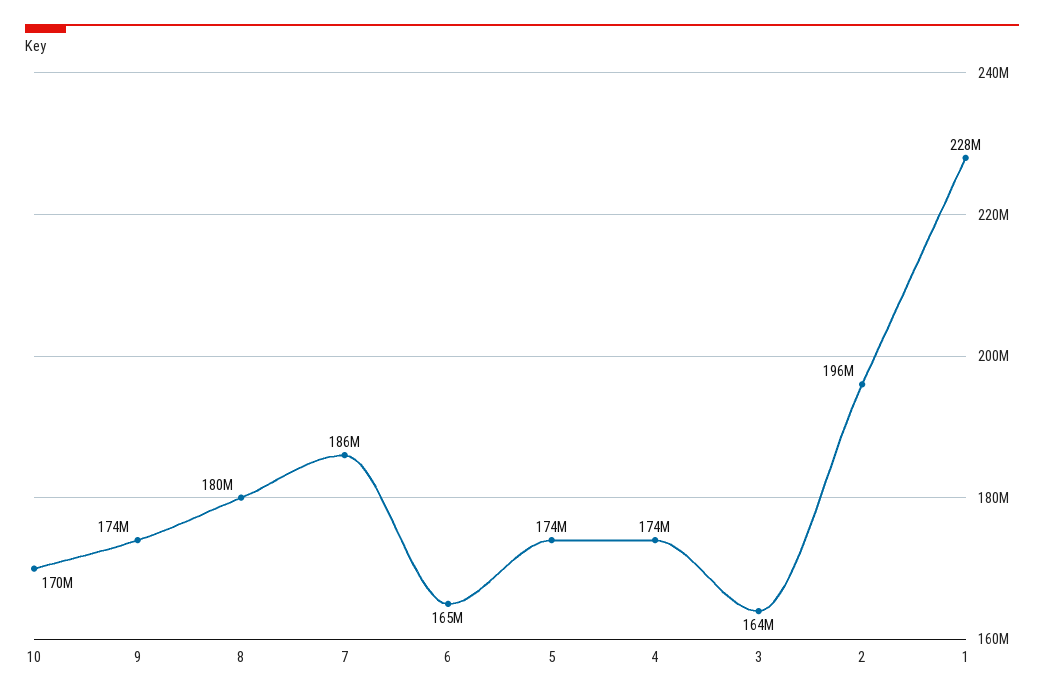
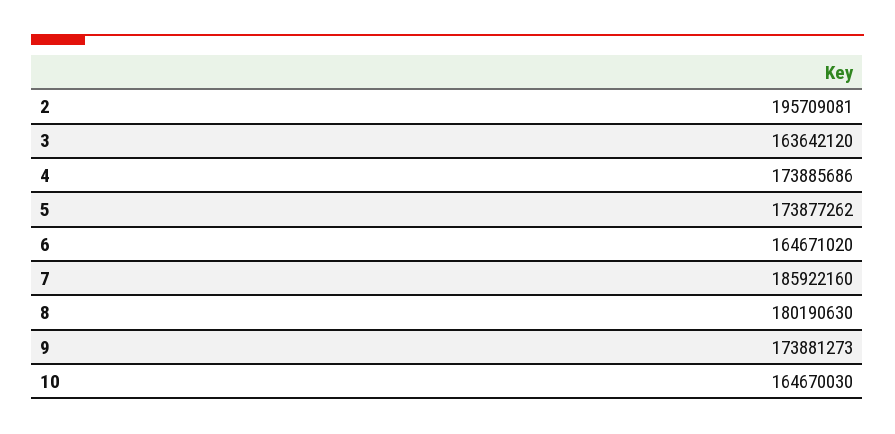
  {
-   "10": 170000000,
+   "10": 164670030,
    "9": 173881273,
    "8": 180190630,
    "7": 185922160,
    "6": 164671020,
    "5": 173877262,
    "4": 173885686,
    "3": 163642120,
-   "2": 195709081,
+   "2": 195709081
-   "1": 228000000
  }

